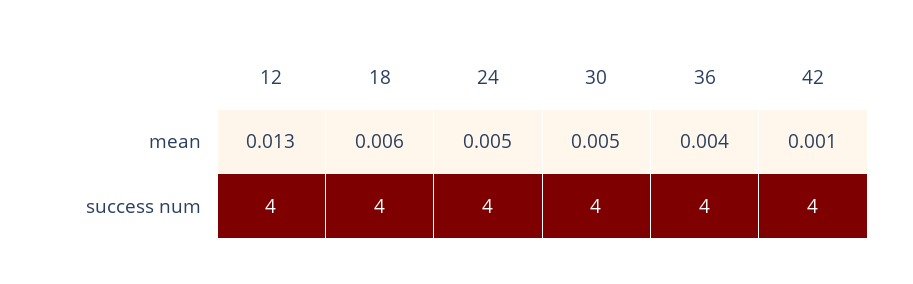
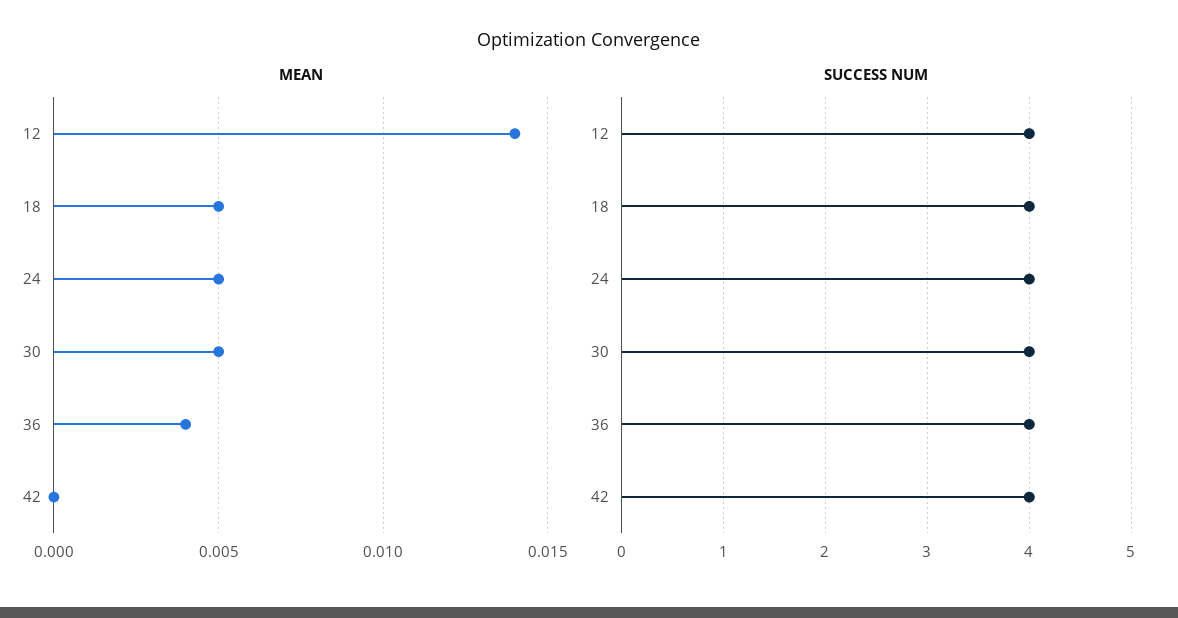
  {
    "mean": {
-     "12": 0.013,
+     "12": 0.014,
-     "18": 0.006,
+     "18": 0.005,
      "24": 0.005,
      "30": 0.005,
      "36": 0.004,
-     "42": 0.001
+     "42": 0
    },
    "success num": {
      "12": 4,
      "18": 4,
      "24": 4,
      "30": 4,
      "36": 4,
      "42": 4
    }
  }

